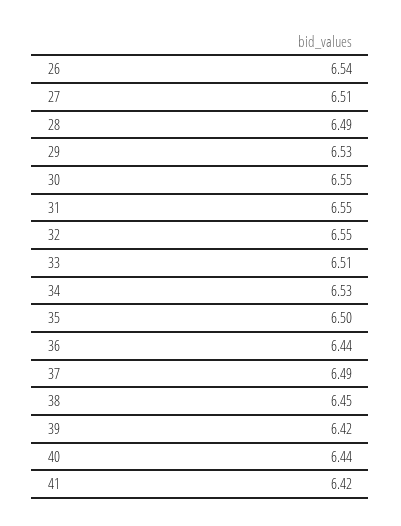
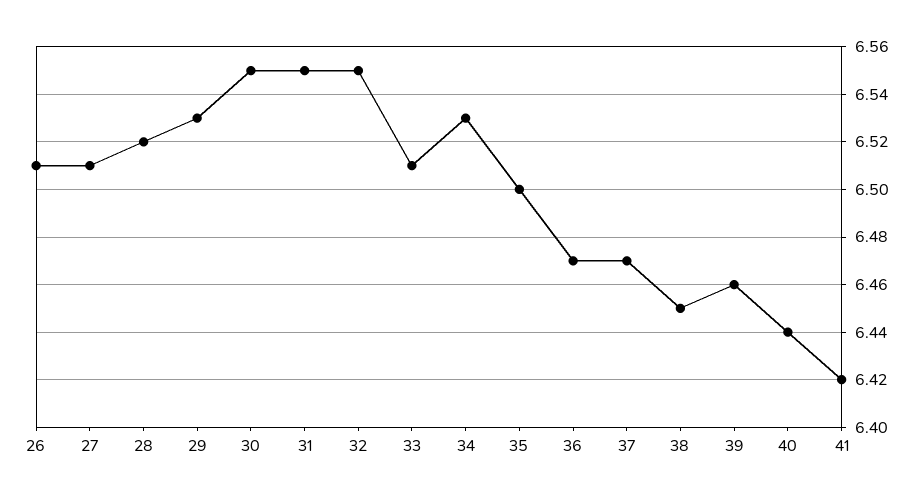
  {
-   "26": 6.54,
+   "26": 6.51,
    "27": 6.51,
-   "28": 6.49,
+   "28": 6.52,
    "29": 6.53,
    "30": 6.55,
    "31": 6.55,
    "32": 6.55,
    "33": 6.51,
    "34": 6.53,
    "35": 6.5,
-   "36": 6.44,
+   "36": 6.47,
-   "37": 6.49,
+   "37": 6.47,
    "38": 6.45,
-   "39": 6.42,
+   "39": 6.46,
    "40": 6.44,
    "41": 6.42
  }

